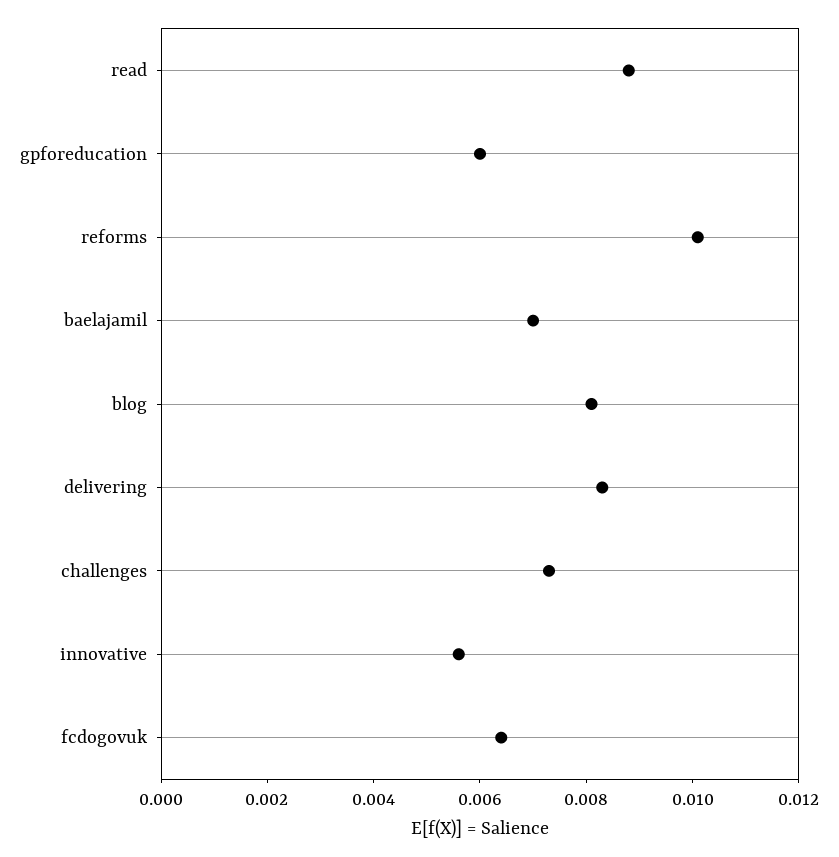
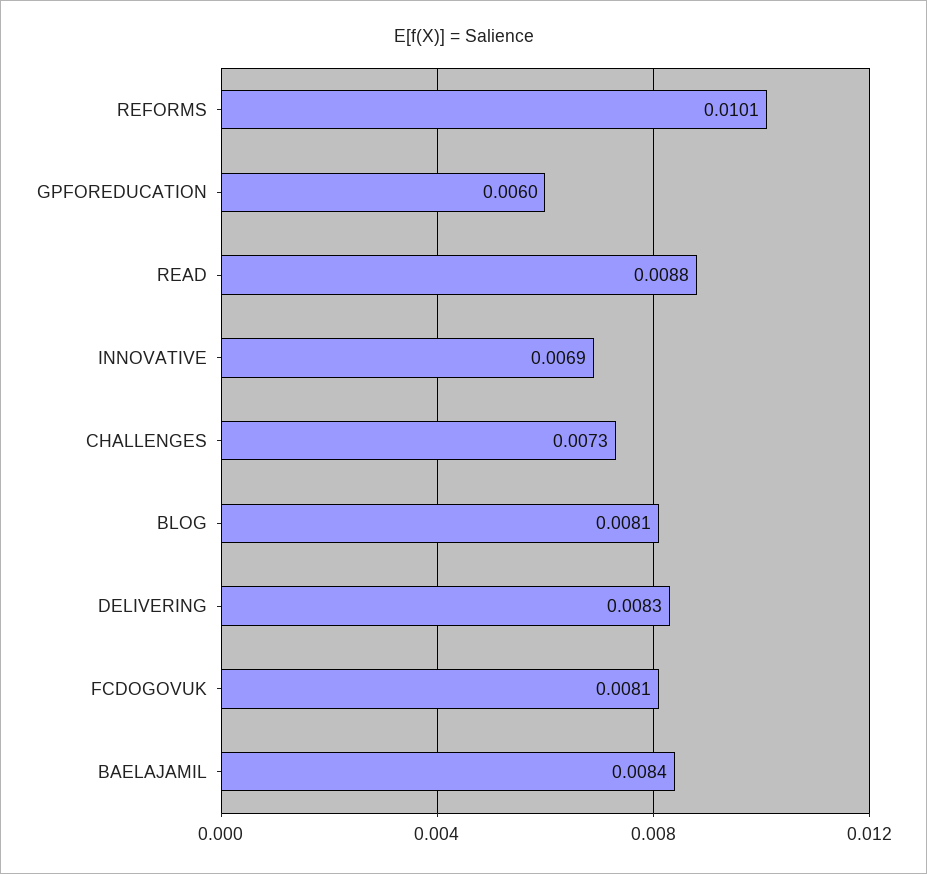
  {
    "read": 0.0088,
    "gpforeducation": 0.006,
    "reforms": 0.0101,
-   "baelajamil": 0.007,
+   "baelajamil": 0.0084,
    "blog": 0.0081,
    "delivering": 0.0083,
    "challenges": 0.0073,
-   "innovative": 0.0055,
+   "innovative": 0.0069,
-   "fcdogovuk": 0.0065
+   "fcdogovuk": 0.0081
  }

